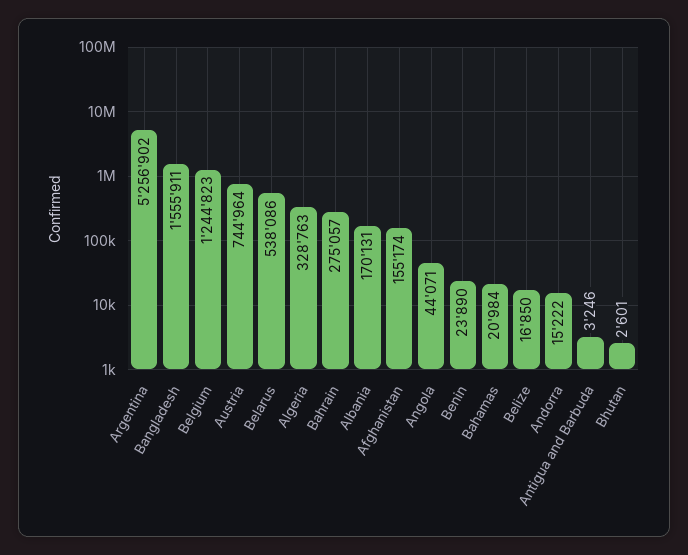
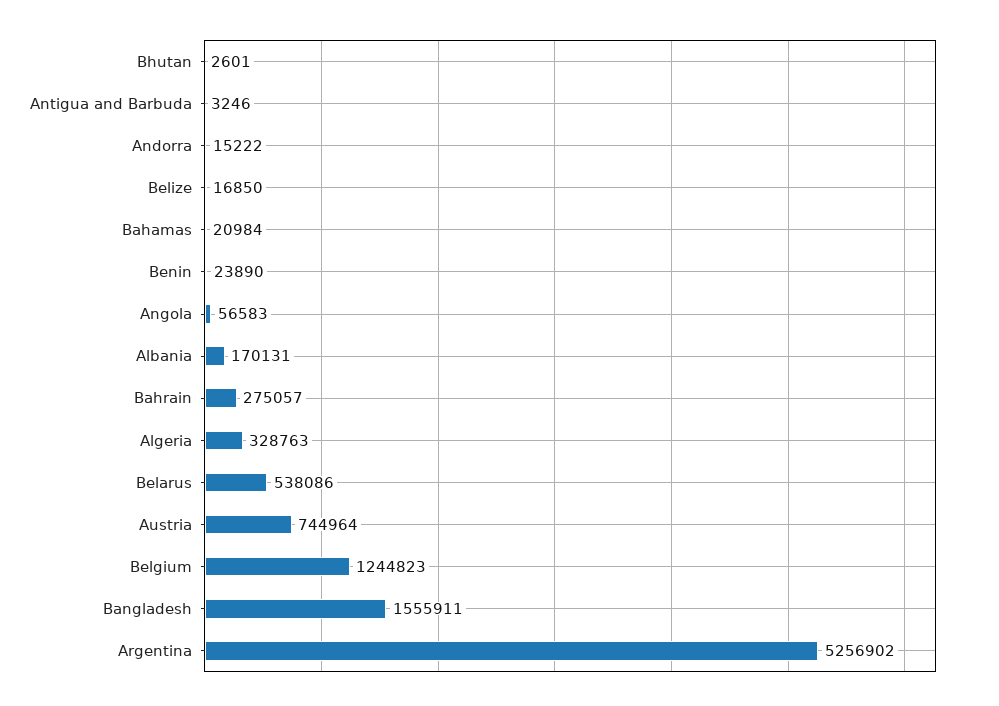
  {
    "Argentina": 5256902,
    "Bangladesh": 1555911,
    "Belgium": 1244823,
    "Austria": 744964,
    "Belarus": 538086,
    "Algeria": 328763,
    "Bahrain": 275057,
    "Albania": 170131,
-   "Afghanistan": 155174,
-   "Angola": 44071,
+   "Angola": 56583,
    "Benin": 23890,
    "Bahamas": 20984,
    "Belize": 16850,
    "Andorra": 15222,
    "Antigua and Barbuda": 3246,
    "Bhutan": 2601
  }

